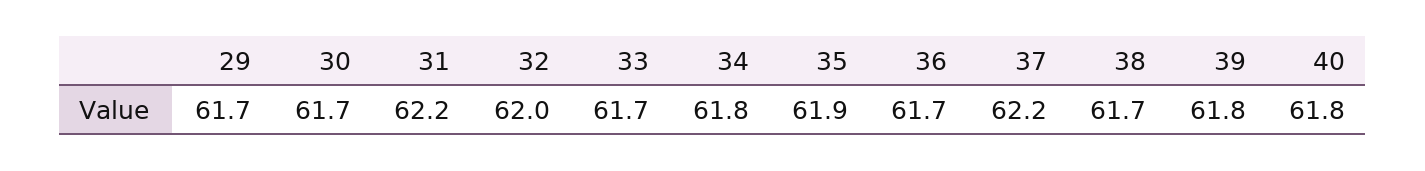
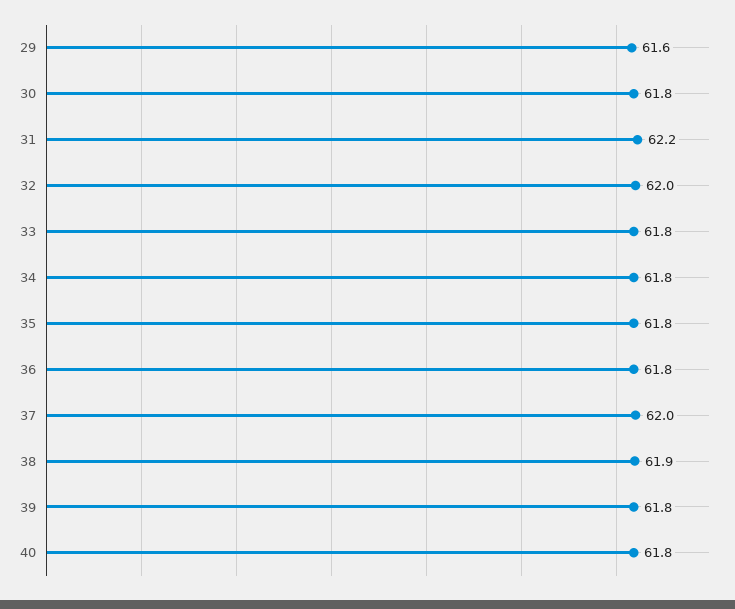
  {
-   "29": 61.7,
+   "29": 61.6,
-   "30": 61.7,
+   "30": 61.8,
    "31": 62.2,
    "32": 62,
-   "33": 61.7,
+   "33": 61.8,
    "34": 61.8,
-   "35": 61.9,
+   "35": 61.8,
-   "36": 61.7,
+   "36": 61.8,
-   "37": 62.2,
+   "37": 62,
-   "38": 61.7,
+   "38": 61.9,
    "39": 61.8,
    "40": 61.8
  }

